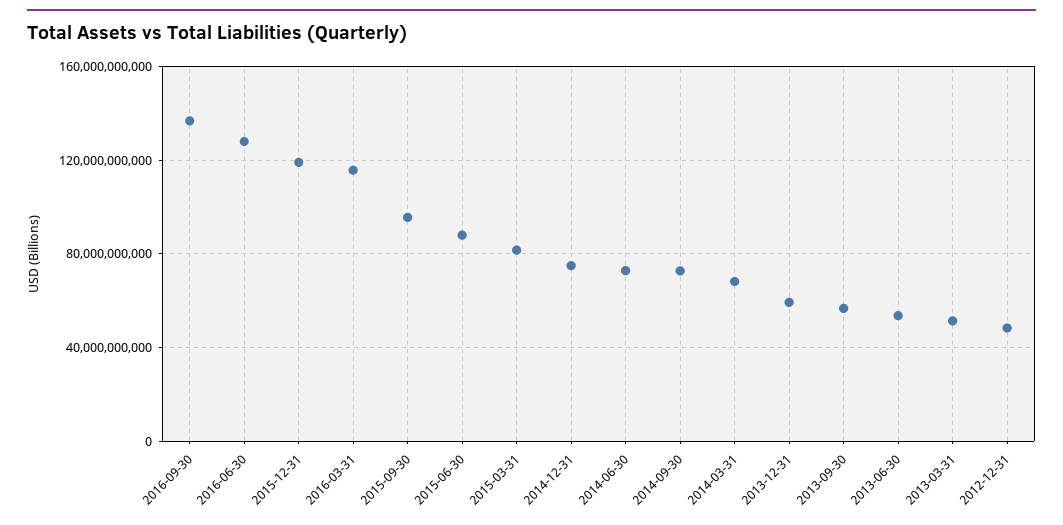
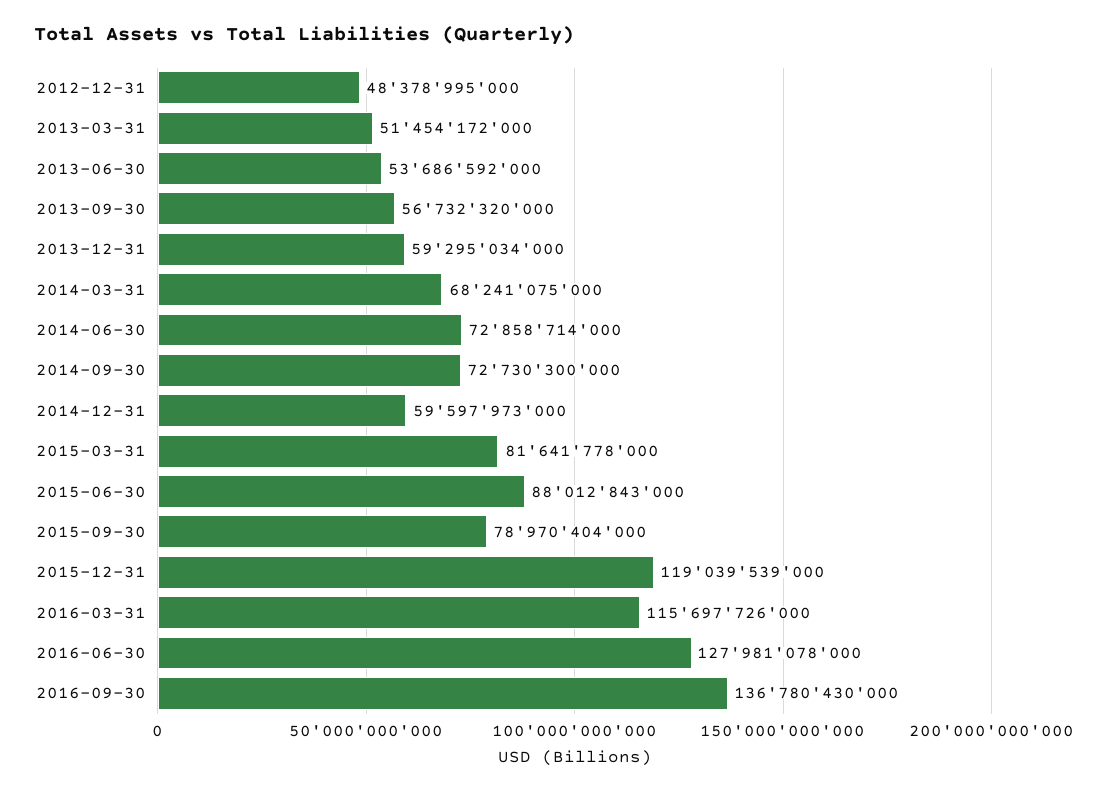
  {
    "2016-09-30": 136780430000,
    "2016-06-30": 127981078000,
    "2015-12-31": 119039539000,
    "2016-03-31": 115697726000,
-   "2015-09-30": 95000000000,
+   "2015-09-30": 78970404000,
    "2015-06-30": 88012843000,
    "2015-03-31": 81641778000,
-   "2014-12-31": 75000000000,
+   "2014-12-31": 59597973000,
    "2014-06-30": 72858714000,
    "2014-09-30": 72730300000,
    "2014-03-31": 68241075000,
    "2013-12-31": 59295034000,
    "2013-09-30": 56732320000,
    "2013-06-30": 53686592000,
    "2013-03-31": 51454172000,
    "2012-12-31": 48378995000
  }

